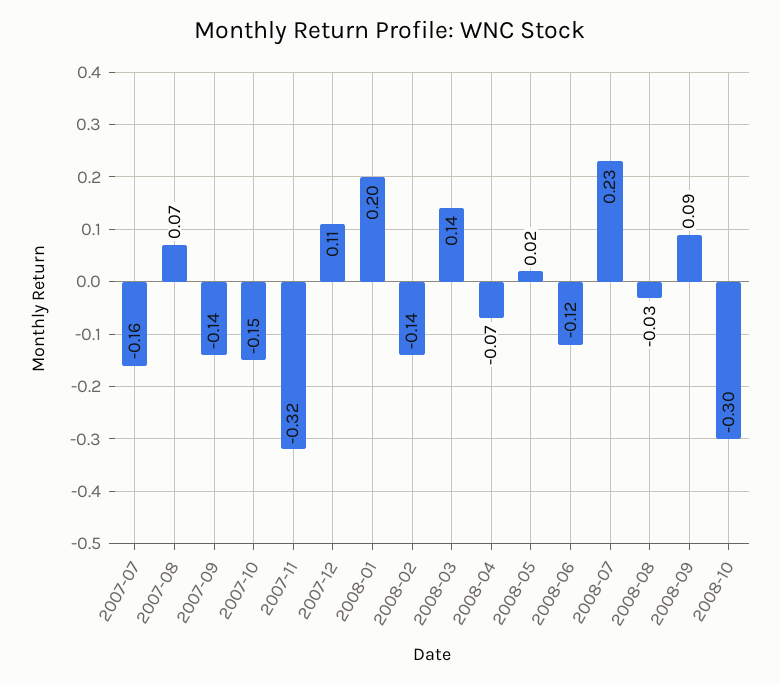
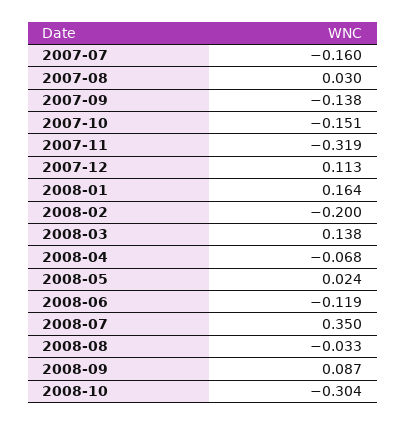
  {
    "2007-07": -0.16,
-   "2007-08": 0.07,
+   "2007-08": 0.03,
    "2007-09": -0.138,
    "2007-10": -0.151,
    "2007-11": -0.319,
    "2007-12": 0.113,
-   "2008-01": 0.2,
+   "2008-01": 0.164,
-   "2008-02": -0.14,
+   "2008-02": -0.2,
    "2008-03": 0.138,
    "2008-04": -0.068,
    "2008-05": 0.024,
    "2008-06": -0.119,
-   "2008-07": 0.23,
+   "2008-07": 0.35,
    "2008-08": -0.033,
    "2008-09": 0.087,
    "2008-10": -0.304
  }

